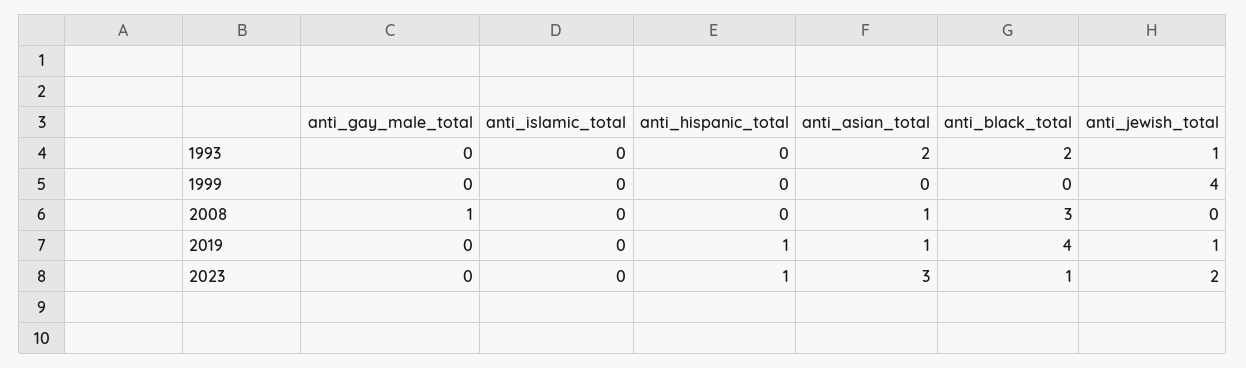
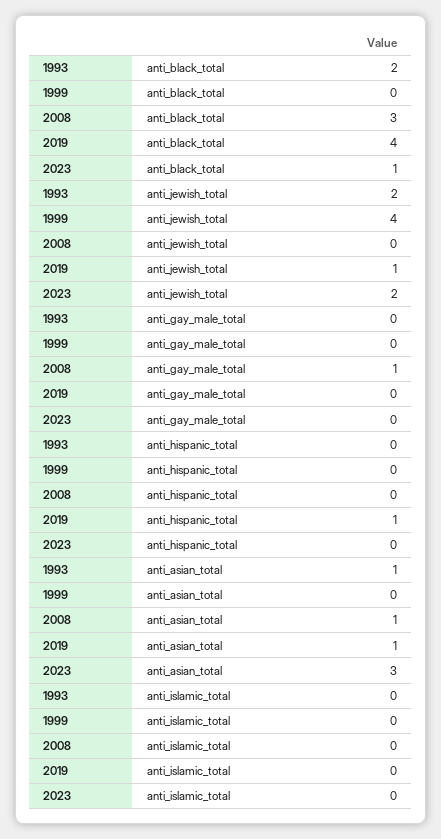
  {
    "anti_gay_male_total": {
      "1993": 0,
      "1999": 0,
      "2008": 1,
      "2019": 0,
      "2023": 0
    },
    "anti_islamic_total": {
      "1993": 0,
      "1999": 0,
      "2008": 0,
      "2019": 0,
      "2023": 0
    },
    "anti_hispanic_total": {
      "1993": 0,
      "1999": 0,
      "2008": 0,
      "2019": 1,
-     "2023": 1
+     "2023": 0
    },
    "anti_asian_total": {
-     "1993": 2,
+     "1993": 1,
      "1999": 0,
      "2008": 1,
      "2019": 1,
      "2023": 3
    },
    "anti_black_total": {
      "1993": 2,
      "1999": 0,
      "2008": 3,
      "2019": 4,
      "2023": 1
    },
    "anti_jewish_total": {
-     "1993": 1,
+     "1993": 2,
      "1999": 4,
      "2008": 0,
      "2019": 1,
      "2023": 2
    }
  }

